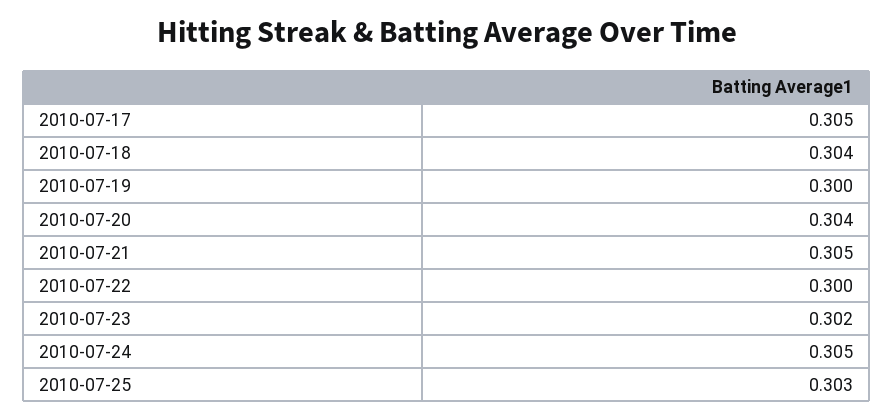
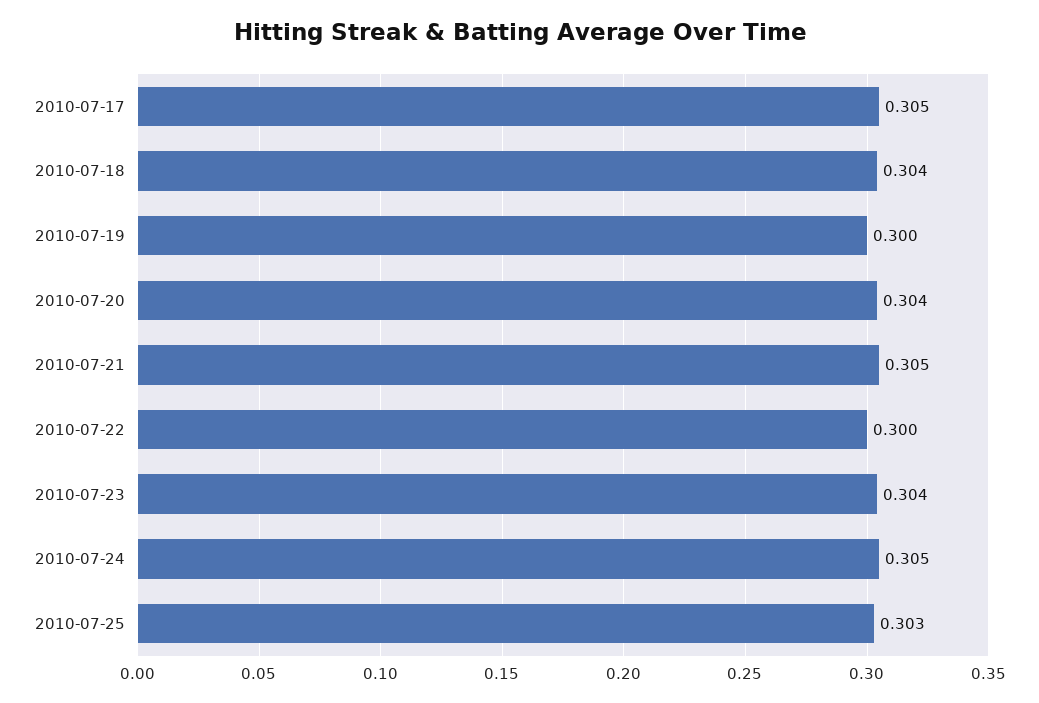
  {
    "2010-07-17": 0.305,
    "2010-07-18": 0.304,
    "2010-07-19": 0.3,
    "2010-07-20": 0.304,
    "2010-07-21": 0.305,
    "2010-07-22": 0.3,
-   "2010-07-23": 0.302,
+   "2010-07-23": 0.304,
    "2010-07-24": 0.305,
    "2010-07-25": 0.303
  }

